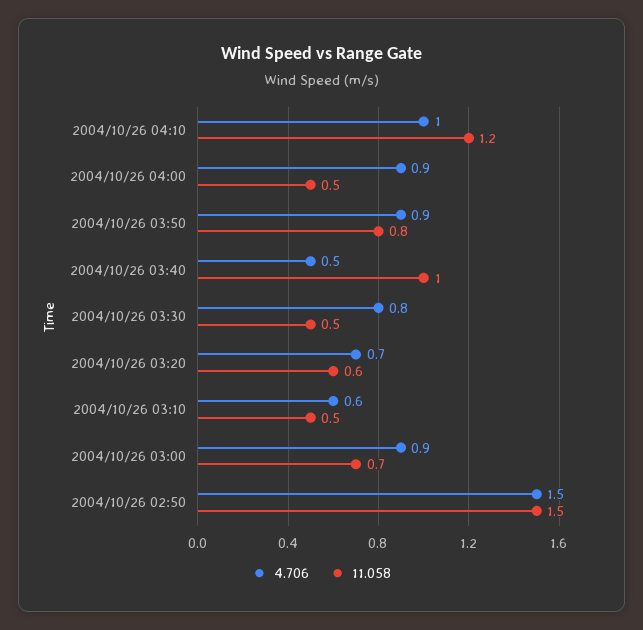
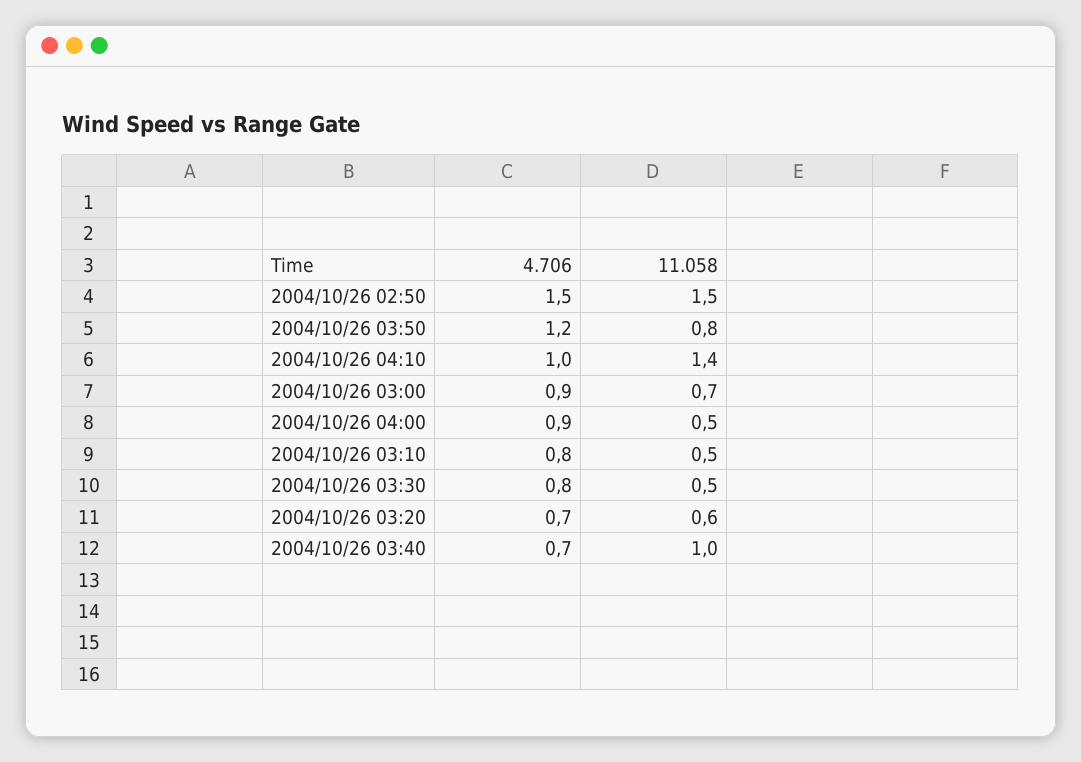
  {
    "4.706": {
      "2004/10/26 04:10": 1,
      "2004/10/26 04:00": 0.9,
-     "2004/10/26 03:50": 0.9,
+     "2004/10/26 03:50": 1.2,
-     "2004/10/26 03:40": 0.5,
+     "2004/10/26 03:40": 0.7,
      "2004/10/26 03:30": 0.8,
      "2004/10/26 03:20": 0.7,
-     "2004/10/26 03:10": 0.6,
+     "2004/10/26 03:10": 0.8,
      "2004/10/26 03:00": 0.9,
      "2004/10/26 02:50": 1.5
    },
    "11.058": {
-     "2004/10/26 04:10": 1.2,
+     "2004/10/26 04:10": 1.4,
      "2004/10/26 04:00": 0.5,
      "2004/10/26 03:50": 0.8,
      "2004/10/26 03:40": 1,
      "2004/10/26 03:30": 0.5,
      "2004/10/26 03:20": 0.6,
      "2004/10/26 03:10": 0.5,
      "2004/10/26 03:00": 0.7,
      "2004/10/26 02:50": 1.5
    }
  }

